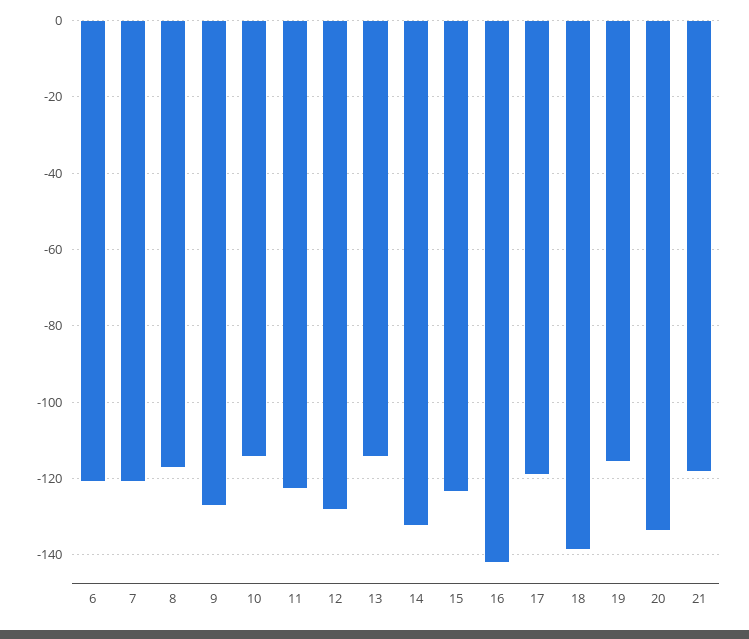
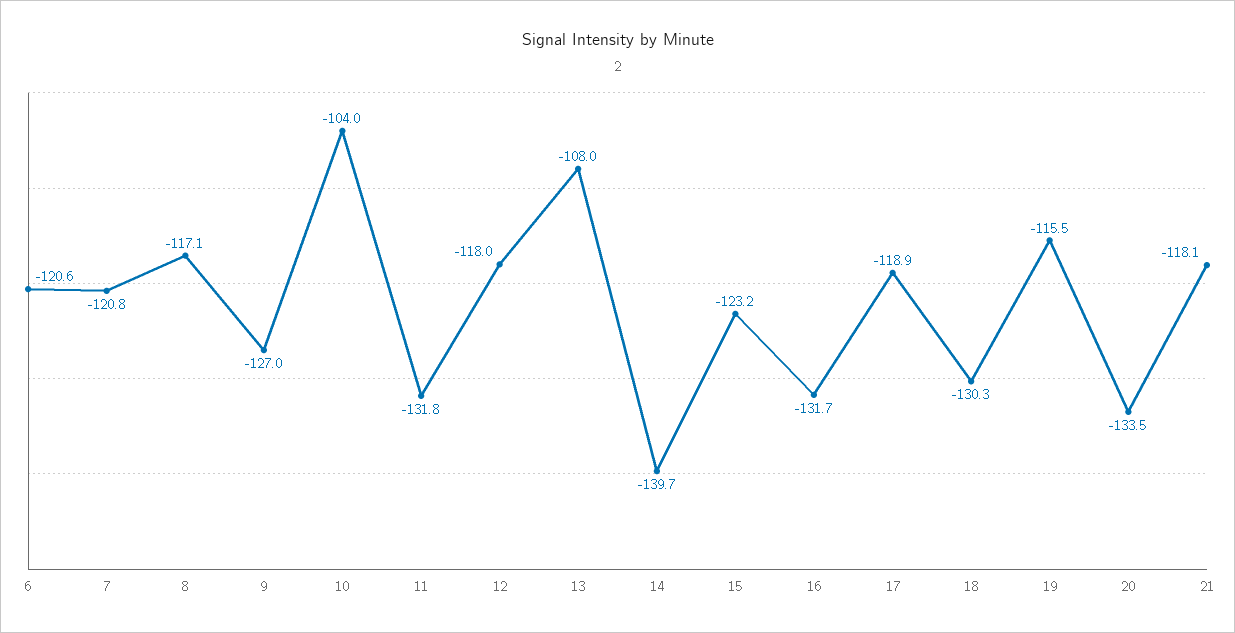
  {
    "6": -120.6,
    "7": -120.8,
    "8": -117.1,
    "9": -127,
-   "10": -114,
+   "10": -104,
-   "11": -122,
+   "11": -131.8,
-   "12": -128,
+   "12": -118,
-   "13": -114,
+   "13": -108,
-   "14": -132,
+   "14": -139.7,
    "15": -123.2,
-   "16": -142,
+   "16": -131.7,
    "17": -118.9,
-   "18": -138,
+   "18": -130.3,
    "19": -115.5,
    "20": -133.5,
    "21": -118.1
  }

